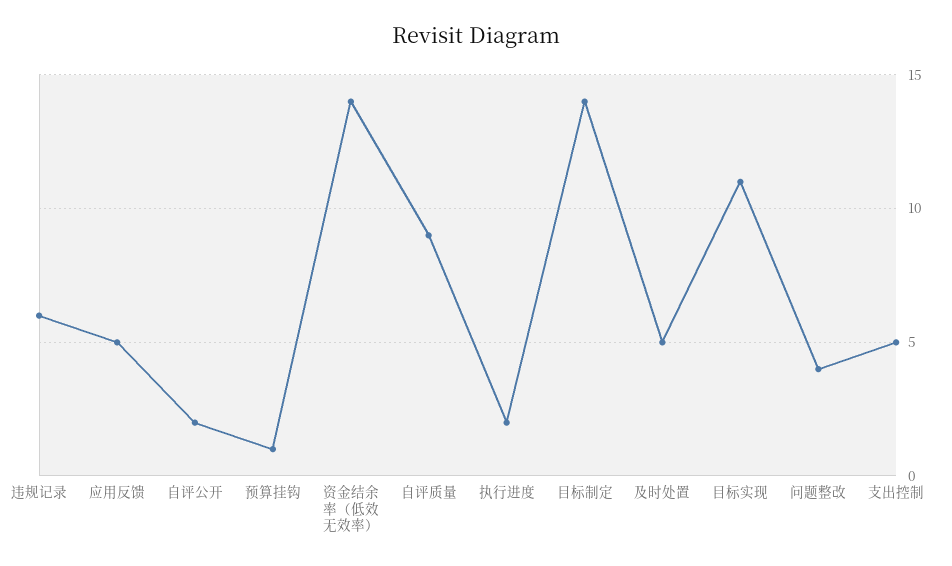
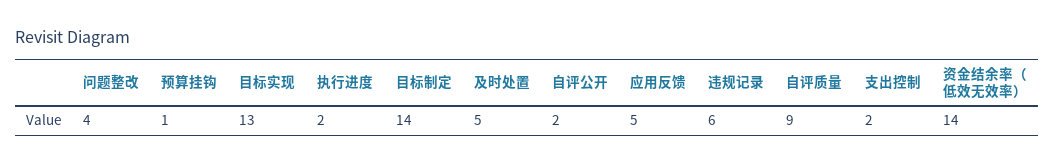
  {
    "违规记录": 6,
    "应用反馈": 5,
    "自评公开": 2,
    "预算挂钩": 1,
    "资金结余率（低效无效率）": 14,
    "自评质量": 9,
    "执行进度": 2,
    "目标制定": 14,
    "及时处置": 5,
-   "目标实现": 11,
+   "目标实现": 13,
    "问题整改": 4,
-   "支出控制": 5
+   "支出控制": 2
  }

